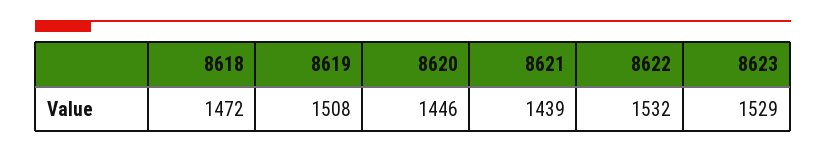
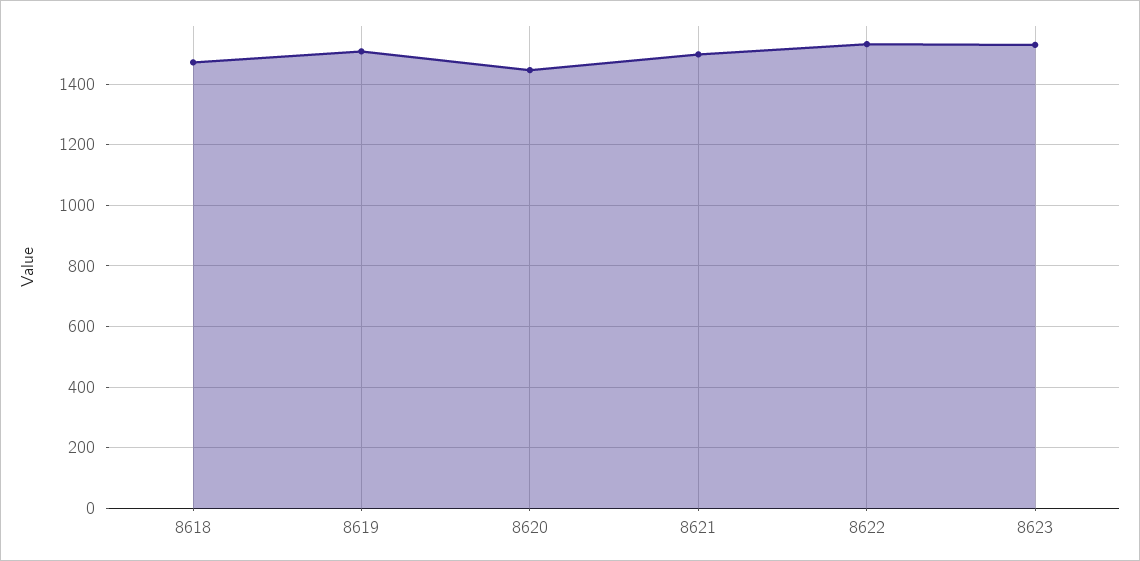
  {
    "8618": 1472,
    "8619": 1508,
    "8620": 1446,
-   "8621": 1439,
+   "8621": 1500,
    "8622": 1532,
    "8623": 1529
  }

